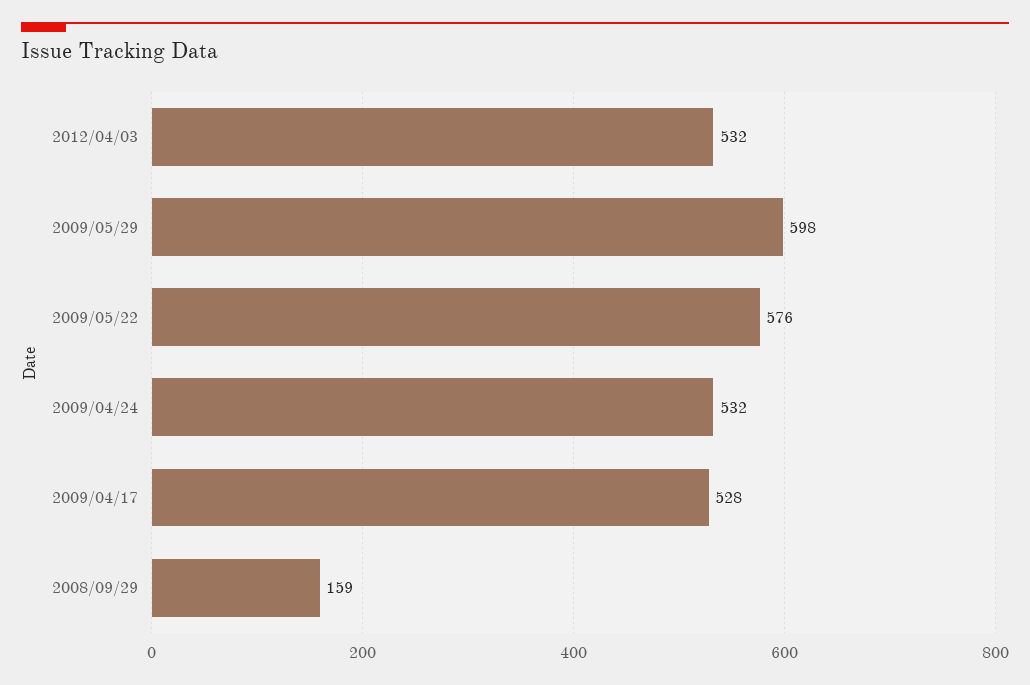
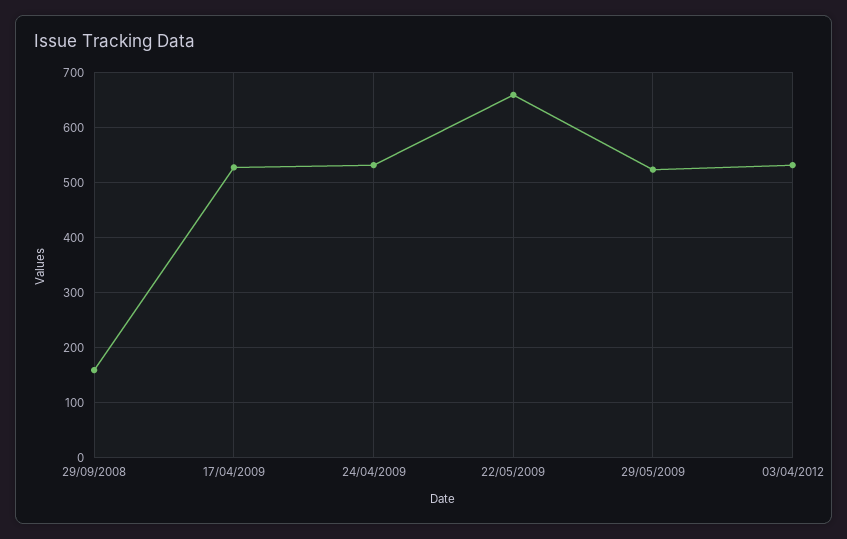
  {
    "2012/04/03": 532,
-   "2009/05/29": 598,
+   "2009/05/29": 520,
-   "2009/05/22": 576,
+   "2009/05/22": 660,
    "2009/04/24": 532,
    "2009/04/17": 528,
    "2008/09/29": 159
  }

